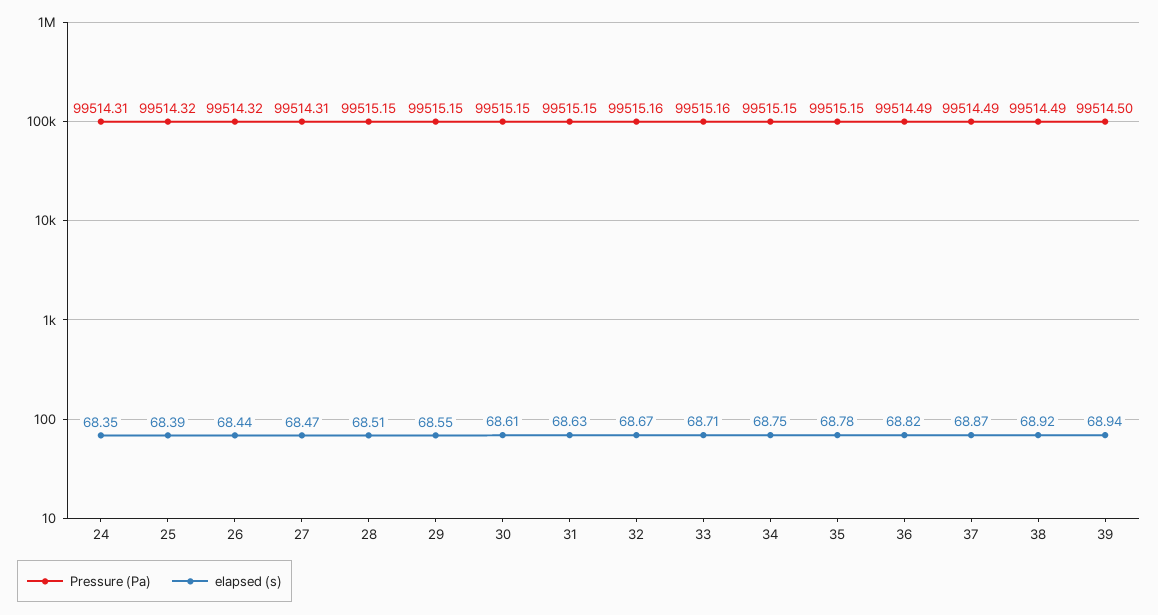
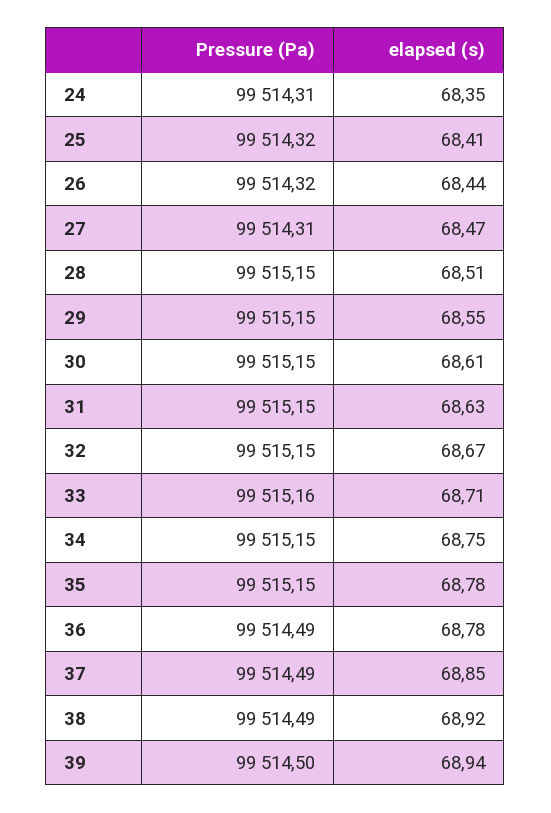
  {
    "Pressure (Pa)": {
      "24": 99514.31,
      "25": 99514.32,
      "26": 99514.32,
      "27": 99514.31,
      "28": 99515.15,
      "29": 99515.15,
      "30": 99515.15,
      "31": 99515.15,
-     "32": 99515.16,
+     "32": 99515.15,
      "33": 99515.16,
      "34": 99515.15,
      "35": 99515.15,
      "36": 99514.49,
      "37": 99514.49,
      "38": 99514.49,
      "39": 99514.5
    },
    "elapsed (s)": {
      "24": 68.35,
-     "25": 68.39,
+     "25": 68.41,
      "26": 68.44,
      "27": 68.47,
      "28": 68.51,
      "29": 68.55,
      "30": 68.61,
      "31": 68.63,
      "32": 68.67,
      "33": 68.71,
      "34": 68.75,
      "35": 68.78,
-     "36": 68.82,
+     "36": 68.78,
-     "37": 68.87,
+     "37": 68.85,
      "38": 68.92,
      "39": 68.94
    }
  }

